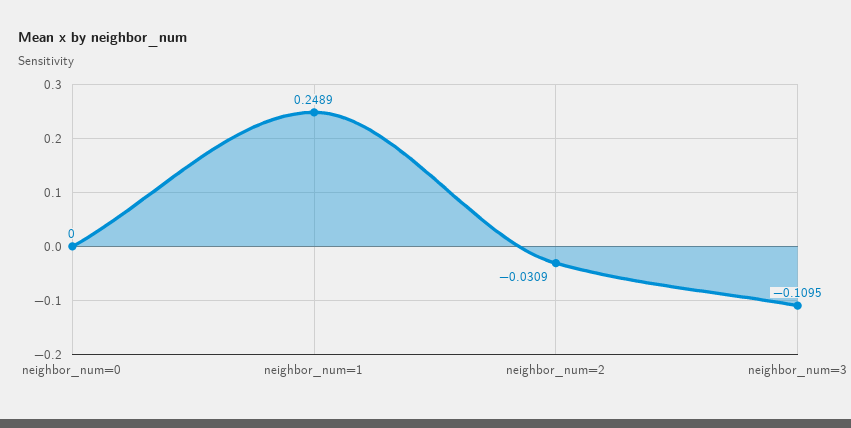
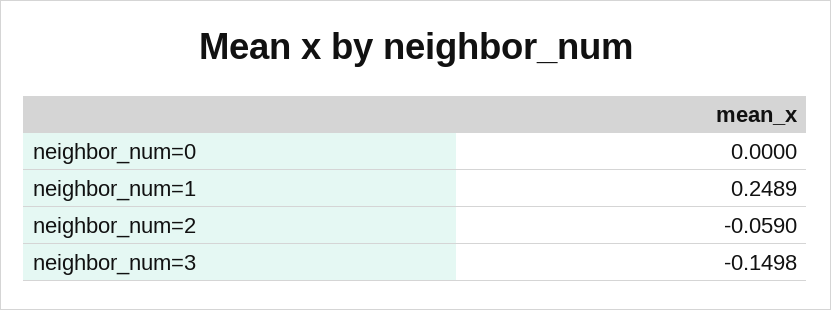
  {
    "neighbor_num=0": 0,
    "neighbor_num=1": 0.2489,
-   "neighbor_num=2": -0.0309,
+   "neighbor_num=2": -0.059,
-   "neighbor_num=3": -0.1095
+   "neighbor_num=3": -0.1498
  }

